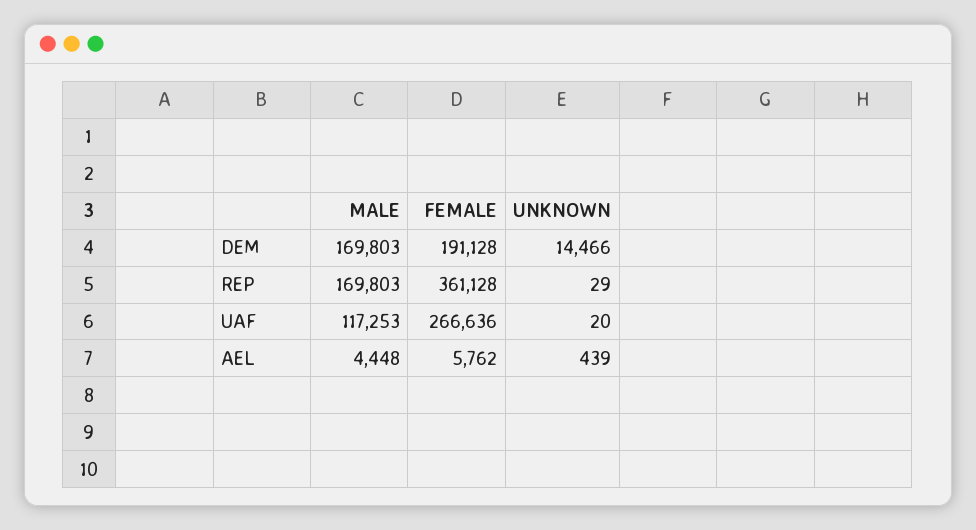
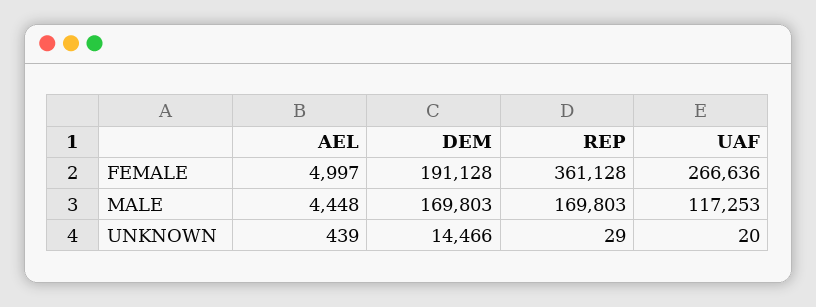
  {
    "MALE": {
      "DEM": 169803,
      "REP": 169803,
      "UAF": 117253,
      "AEL": 4448
    },
    "FEMALE": {
      "DEM": 191128,
      "REP": 361128,
      "UAF": 266636,
-     "AEL": 5762
+     "AEL": 4997
    },
    "UNKNOWN": {
      "DEM": 14466,
      "REP": 29,
      "UAF": 20,
      "AEL": 439
    }
  }

